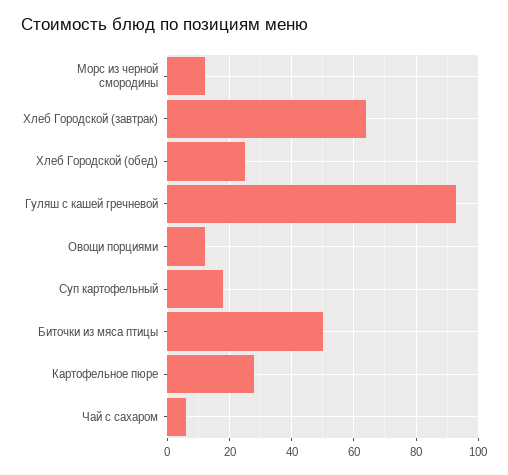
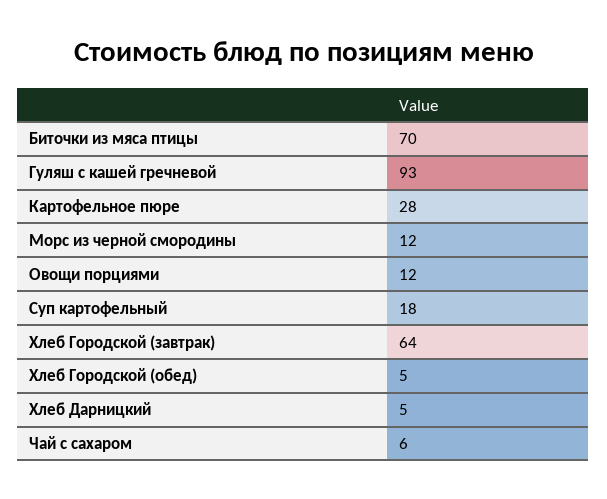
  {
    "Морс из черной смородины": 12,
    "Хлеб Городской (завтрак)": 64,
-   "Хлеб Городской (обед)": 25,
+   "Хлеб Городской (обед)": 5,
    "Гуляш с кашей гречневой": 93,
    "Овощи порциями": 12,
    "Суп картофельный": 18,
-   "Биточки из мяса птицы": 50,
+   "Биточки из мяса птицы": 70,
    "Картофельное пюре": 28,
-   "Чай с сахаром": 6
+   "Чай с сахаром": 6,
+   "Хлеб Дарницкий": 5
  }

